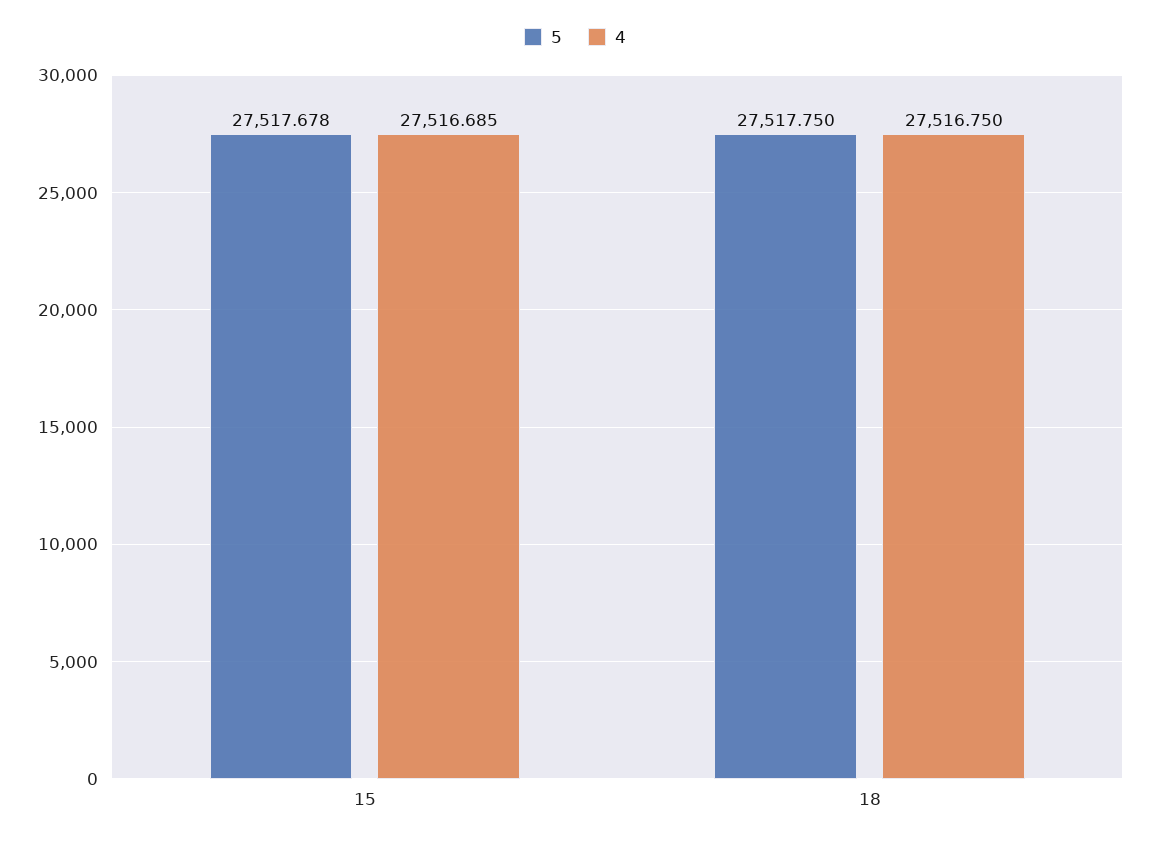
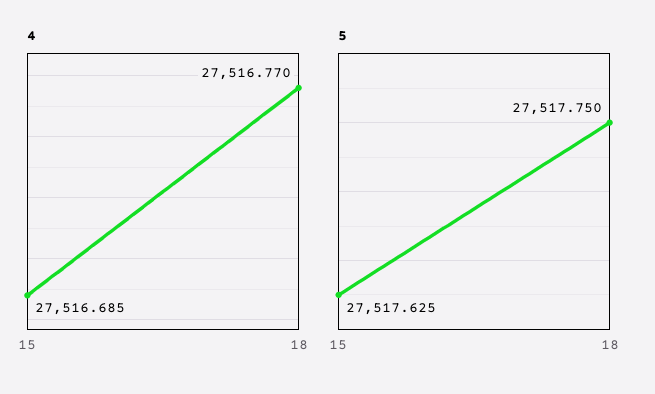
  {
    "5": {
-     "15": 27517.678,
+     "15": 27517.625,
      "18": 27517.75
    },
    "4": {
      "15": 27516.685,
-     "18": 27516.75
+     "18": 27516.77
    }
  }

